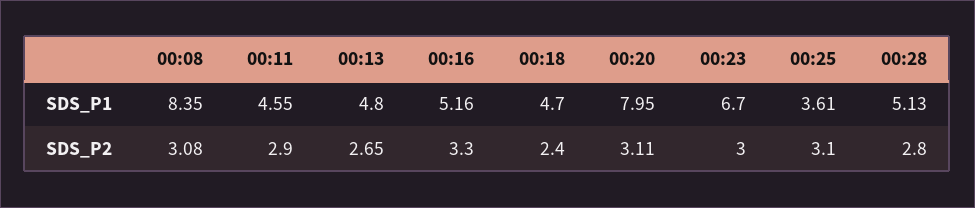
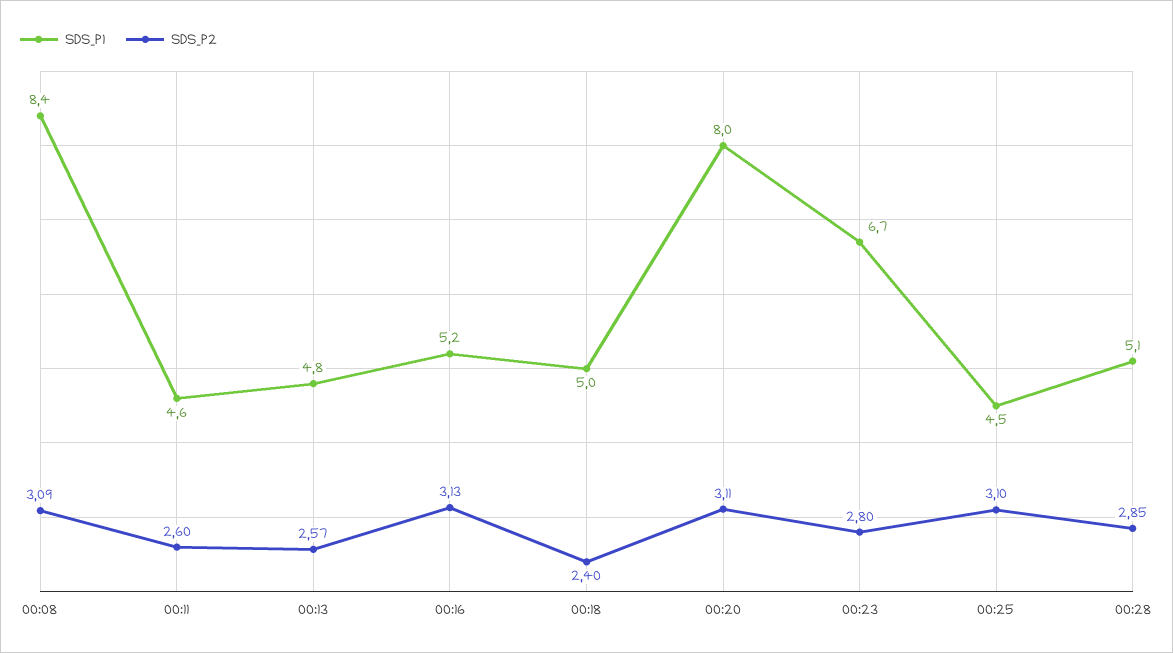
  {
    "SDS_P1": {
      "00:08": 8.35,
      "00:11": 4.55,
      "00:13": 4.8,
      "00:16": 5.16,
-     "00:18": 4.7,
+     "00:18": 5,
      "00:20": 7.95,
      "00:23": 6.7,
-     "00:25": 3.61,
+     "00:25": 4.5,
      "00:28": 5.13
    },
    "SDS_P2": {
-     "00:08": 3.08,
+     "00:08": 3.09,
-     "00:11": 2.9,
+     "00:11": 2.6,
-     "00:13": 2.65,
+     "00:13": 2.57,
-     "00:16": 3.3,
+     "00:16": 3.13,
      "00:18": 2.4,
      "00:20": 3.11,
-     "00:23": 3,
+     "00:23": 2.8,
      "00:25": 3.1,
-     "00:28": 2.8
+     "00:28": 2.85
    }
  }

